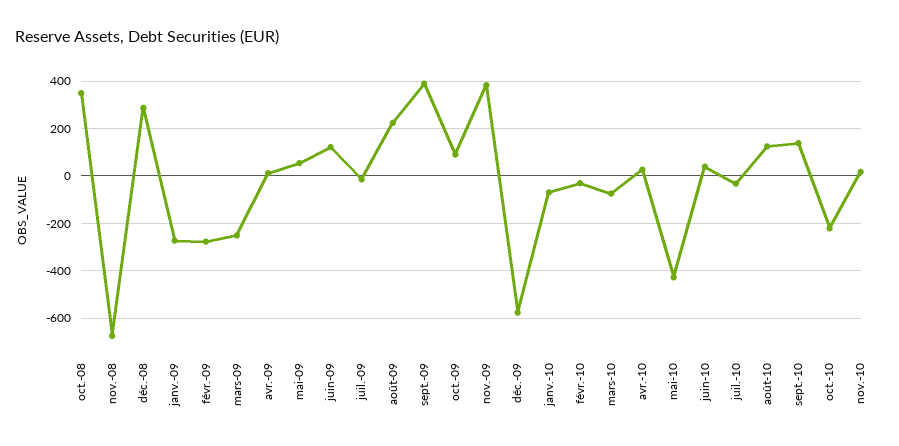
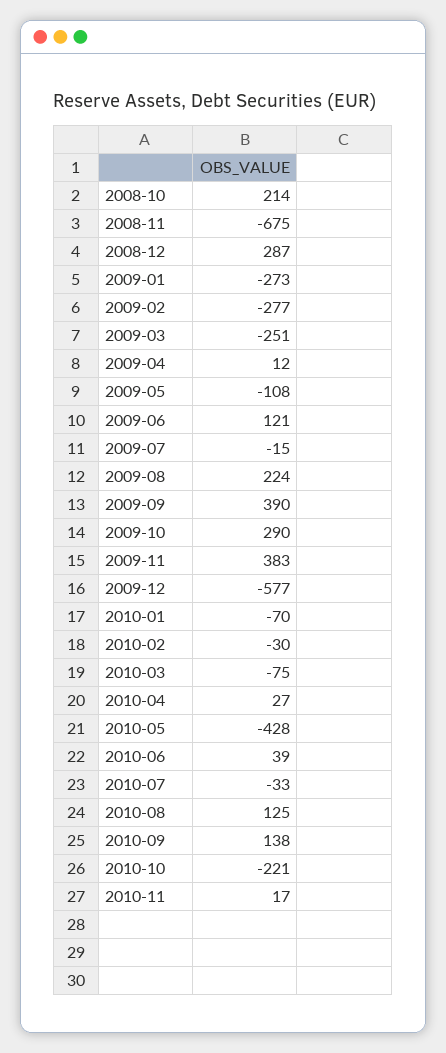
  {
-   "oct.-08": 350,
+   "oct.-08": 214,
    "nov.-08": -675,
    "déc.-08": 287,
    "janv.-09": -273,
    "févr.-09": -277,
    "mars-09": -251,
    "avr.-09": 12,
-   "mai-09": 50,
+   "mai-09": -108,
    "juin-09": 121,
    "juil.-09": -15,
    "août-09": 224,
    "sept.-09": 390,
-   "oct.-09": 100,
+   "oct.-09": 290,
    "nov.-09": 383,
    "déc.-09": -577,
    "janv.-10": -70,
    "févr.-10": -30,
    "mars-10": -75,
    "avr.-10": 27,
    "mai-10": -428,
    "juin-10": 39,
    "juil.-10": -33,
    "août-10": 125,
    "sept.-10": 138,
    "oct.-10": -221,
    "nov.-10": 17
  }

